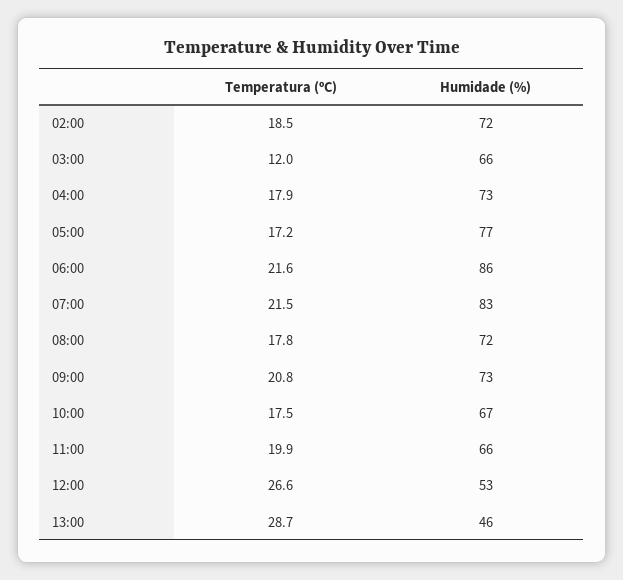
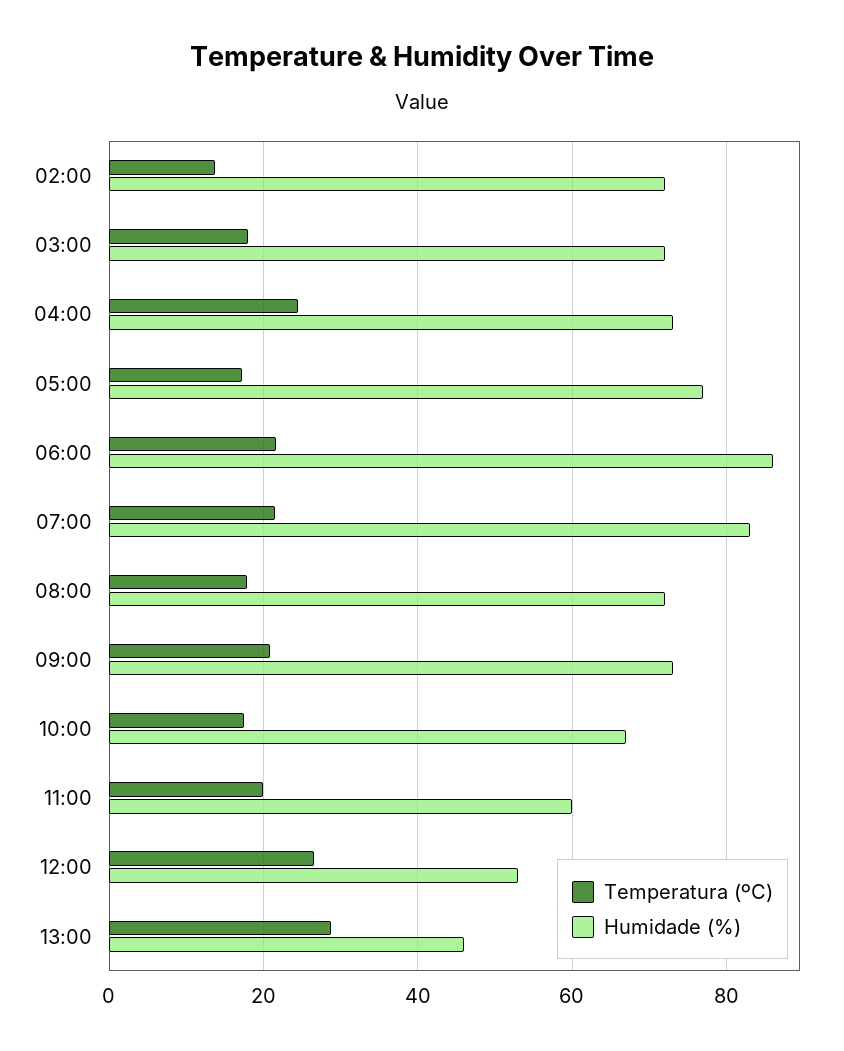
  {
    "Temperatura (ºC)": {
-     "02:00": 18.5,
+     "02:00": 14,
-     "03:00": 12,
+     "03:00": 18,
-     "04:00": 17.9,
+     "04:00": 24,
      "05:00": 17.2,
      "06:00": 21.6,
      "07:00": 21.5,
      "08:00": 17.8,
      "09:00": 20.8,
      "10:00": 17.5,
      "11:00": 19.9,
      "12:00": 26.6,
      "13:00": 28.7
    },
    "Humidade (%)": {
      "02:00": 72,
-     "03:00": 66,
+     "03:00": 72,
      "04:00": 73,
      "05:00": 77,
      "06:00": 86,
      "07:00": 83,
      "08:00": 72,
      "09:00": 73,
      "10:00": 67,
-     "11:00": 66,
+     "11:00": 60,
      "12:00": 53,
      "13:00": 46
    }
  }

